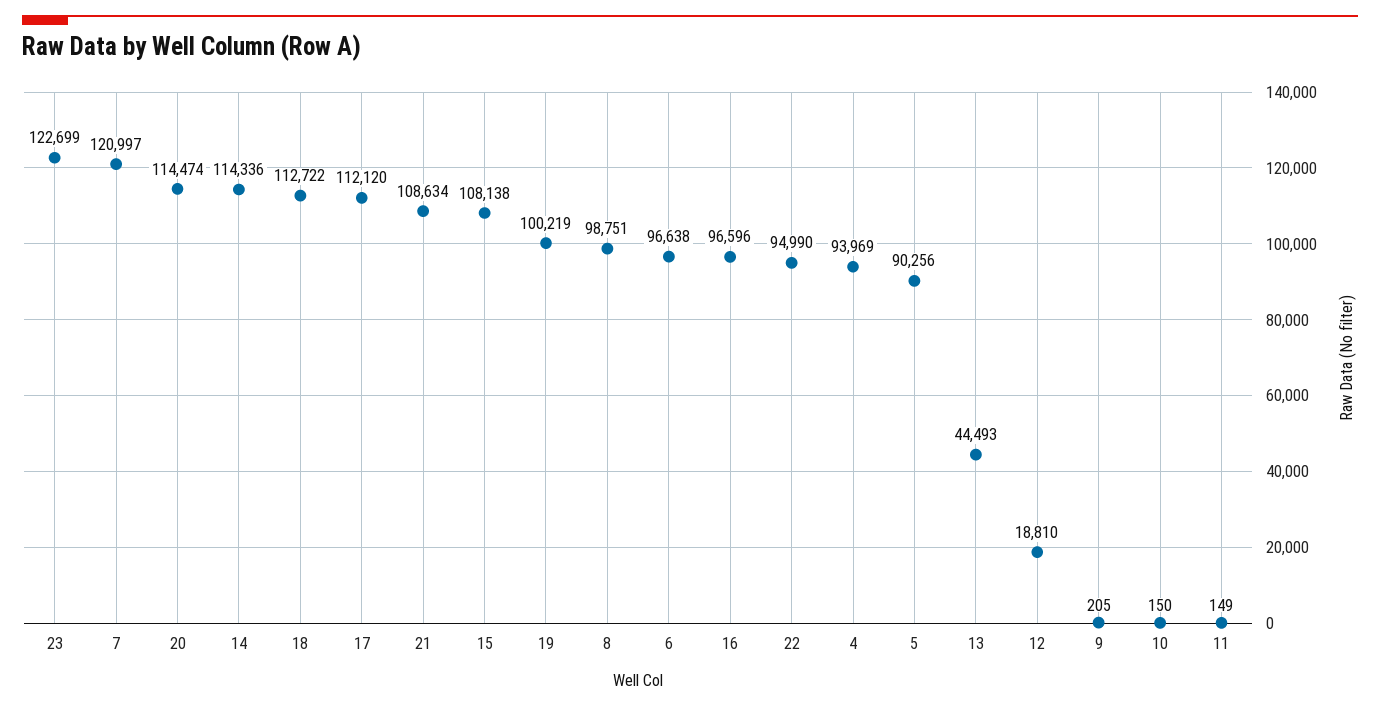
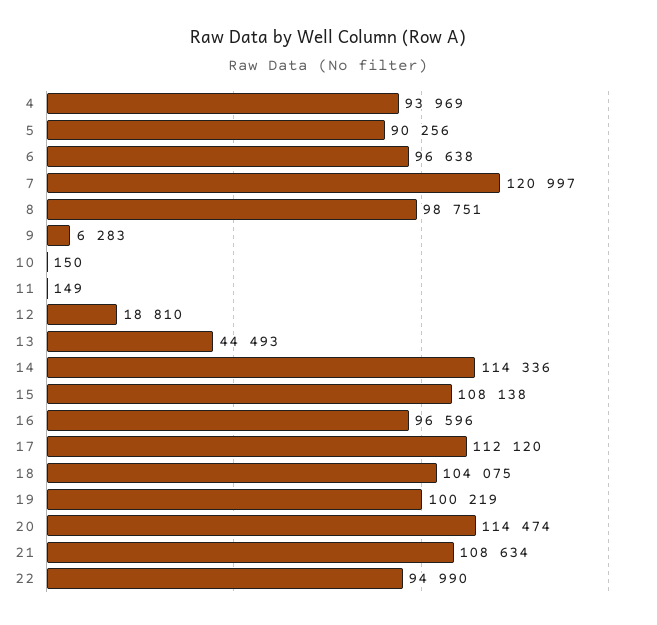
  {
-   "23": 122699,
    "7": 120997,
    "20": 114474,
    "14": 114336,
-   "18": 112722,
+   "18": 104075,
    "17": 112120,
    "21": 108634,
    "15": 108138,
    "19": 100219,
    "8": 98751,
    "6": 96638,
    "16": 96596,
    "22": 94990,
    "4": 93969,
    "5": 90256,
    "13": 44493,
    "12": 18810,
-   "9": 205,
+   "9": 6283,
    "10": 150,
    "11": 149
  }

